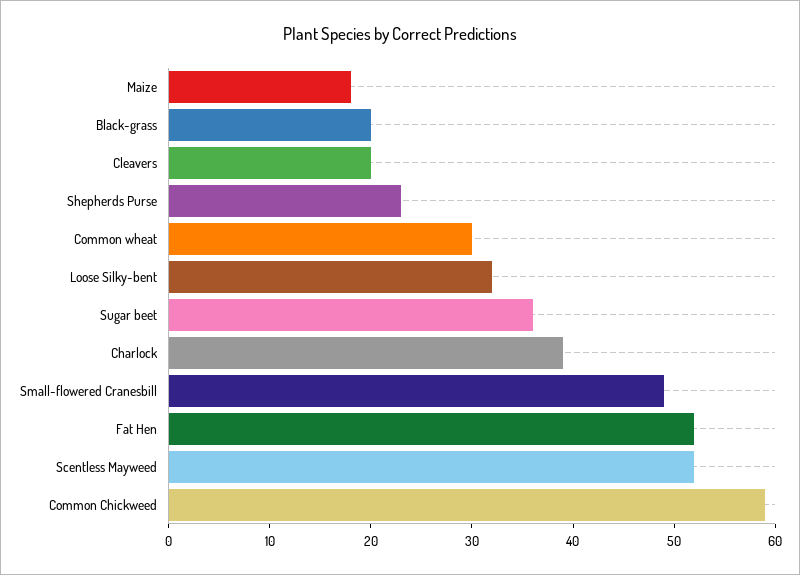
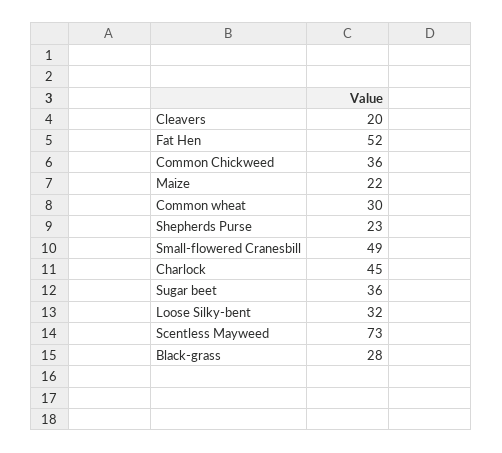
  {
-   "Maize": 18,
+   "Maize": 22,
-   "Black-grass": 20,
+   "Black-grass": 28,
    "Cleavers": 20,
    "Shepherds Purse": 23,
    "Common wheat": 30,
    "Loose Silky-bent": 32,
    "Sugar beet": 36,
-   "Charlock": 39,
+   "Charlock": 45,
    "Small-flowered Cranesbill": 49,
    "Fat Hen": 52,
-   "Scentless Mayweed": 52,
+   "Scentless Mayweed": 73,
-   "Common Chickweed": 59
+   "Common Chickweed": 36
  }

